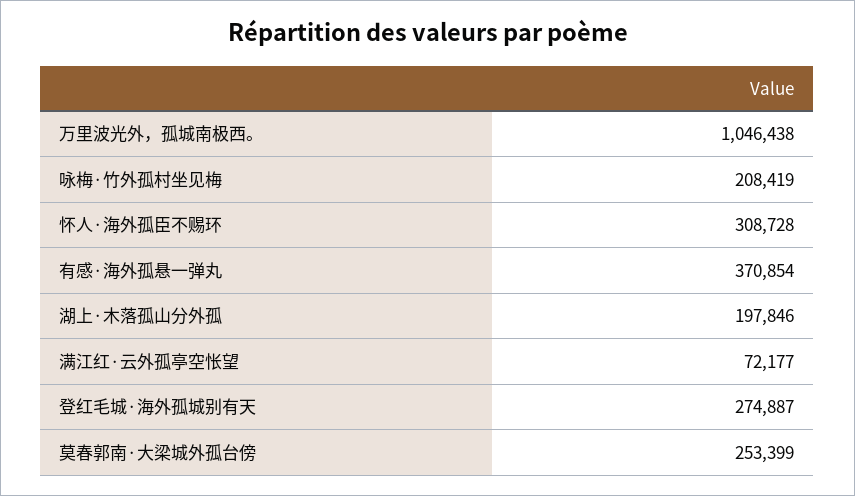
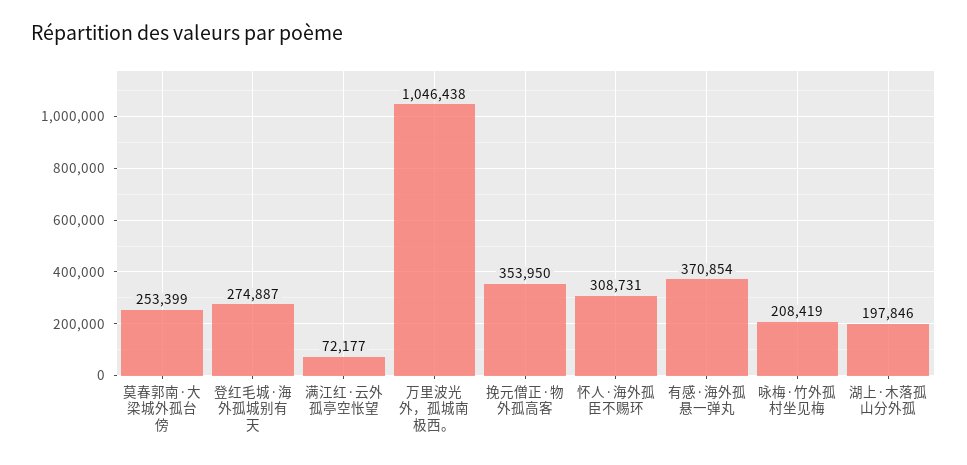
  {
    "万里波光外，孤城南极西。": 1046438,
    "咏梅·竹外孤村坐见梅": 208419,
-   "怀人·海外孤臣不赐环": 308728,
+   "怀人·海外孤臣不赐环": 308731,
    "有感·海外孤悬一弹丸": 370854,
    "湖上·木落孤山分外孤": 197846,
    "满江红·云外孤亭空怅望": 72177,
    "登红毛城·海外孤城别有天": 274887,
-   "莫春郭南·大梁城外孤台傍": 253399
+   "莫春郭南·大梁城外孤台傍": 253399,
+   "挽元僧正·物外孤高客": 353950
  }

